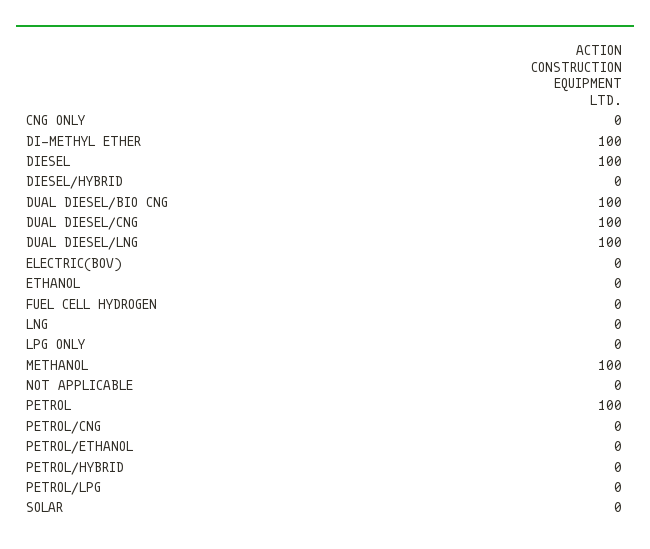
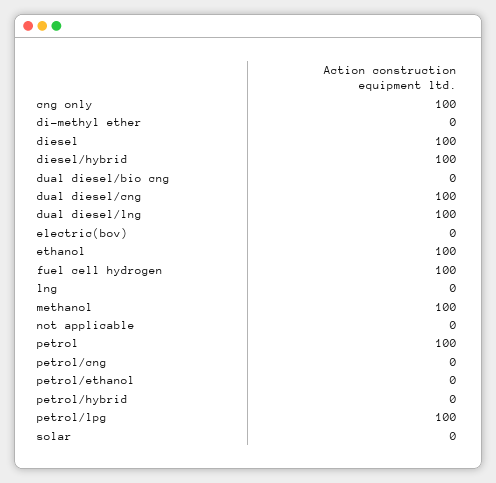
  {
-   "CNG ONLY": 0,
+   "CNG ONLY": 100,
-   "DI-METHYL ETHER": 100,
+   "DI-METHYL ETHER": 0,
    "DIESEL": 100,
-   "DIESEL/HYBRID": 0,
+   "DIESEL/HYBRID": 100,
-   "DUAL DIESEL/BIO CNG": 100,
+   "DUAL DIESEL/BIO CNG": 0,
    "DUAL DIESEL/CNG": 100,
    "DUAL DIESEL/LNG": 100,
    "ELECTRIC(BOV)": 0,
-   "ETHANOL": 0,
+   "ETHANOL": 100,
-   "FUEL CELL HYDROGEN": 0,
+   "FUEL CELL HYDROGEN": 100,
    "LNG": 0,
-   "LPG ONLY": 0,
    "METHANOL": 100,
    "NOT APPLICABLE": 0,
    "PETROL": 100,
    "PETROL/CNG": 0,
    "PETROL/ETHANOL": 0,
    "PETROL/HYBRID": 0,
-   "PETROL/LPG": 0,
+   "PETROL/LPG": 100,
    "SOLAR": 0
  }

